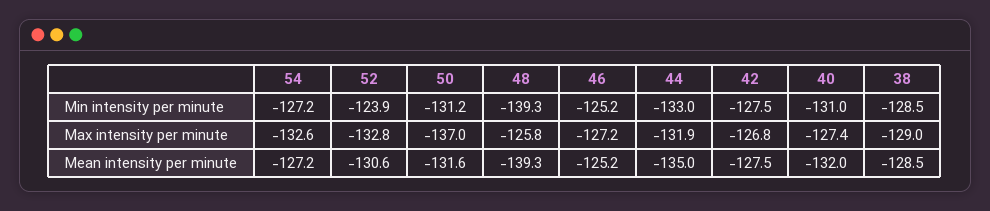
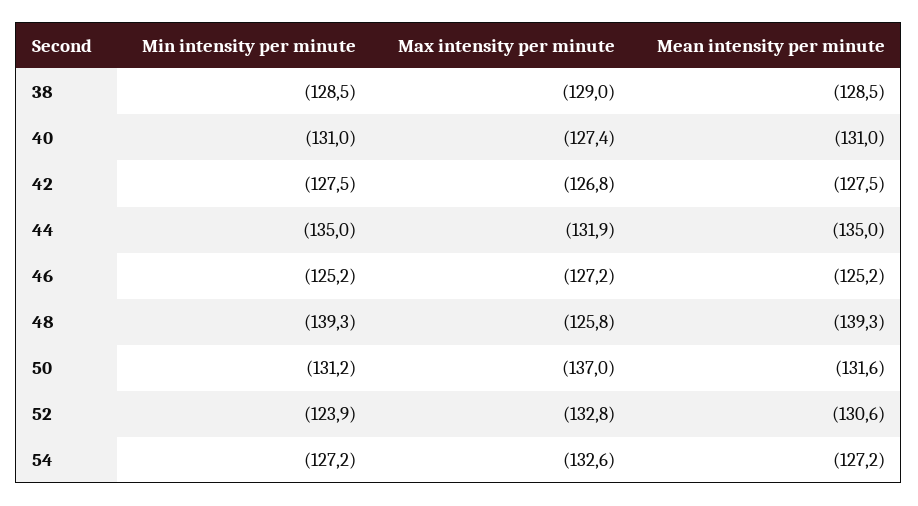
  {
    "54": {
      "Min intensity per minute": -127.2,
      "Max intensity per minute": -132.6,
      "Mean intensity per minute": -127.2
    },
    "52": {
      "Min intensity per minute": -123.9,
      "Max intensity per minute": -132.8,
      "Mean intensity per minute": -130.6
    },
    "50": {
      "Min intensity per minute": -131.2,
      "Max intensity per minute": -137,
      "Mean intensity per minute": -131.6
    },
    "48": {
      "Min intensity per minute": -139.3,
      "Max intensity per minute": -125.8,
      "Mean intensity per minute": -139.3
    },
    "46": {
      "Min intensity per minute": -125.2,
      "Max intensity per minute": -127.2,
      "Mean intensity per minute": -125.2
    },
    "44": {
-     "Min intensity per minute": -133,
+     "Min intensity per minute": -135,
      "Max intensity per minute": -131.9,
      "Mean intensity per minute": -135
    },
    "42": {
      "Min intensity per minute": -127.5,
      "Max intensity per minute": -126.8,
      "Mean intensity per minute": -127.5
    },
    "40": {
      "Min intensity per minute": -131,
      "Max intensity per minute": -127.4,
-     "Mean intensity per minute": -132
+     "Mean intensity per minute": -131
    },
    "38": {
      "Min intensity per minute": -128.5,
      "Max intensity per minute": -129,
      "Mean intensity per minute": -128.5
    }
  }

